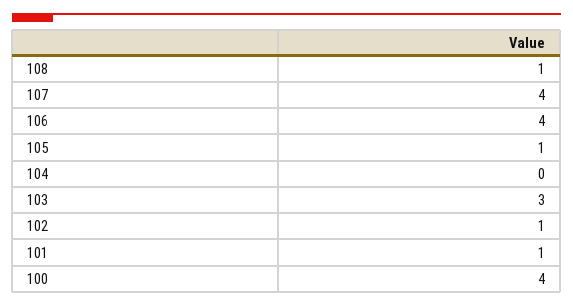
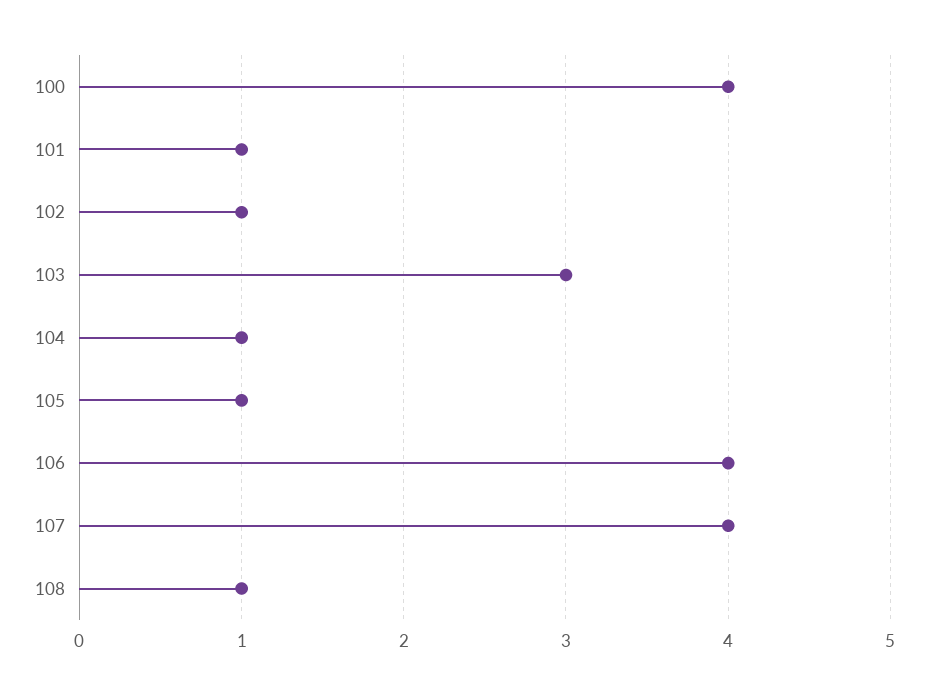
  {
    "108": 1,
    "107": 4,
    "106": 4,
    "105": 1,
-   "104": 0,
+   "104": 1,
    "103": 3,
    "102": 1,
    "101": 1,
    "100": 4
  }

